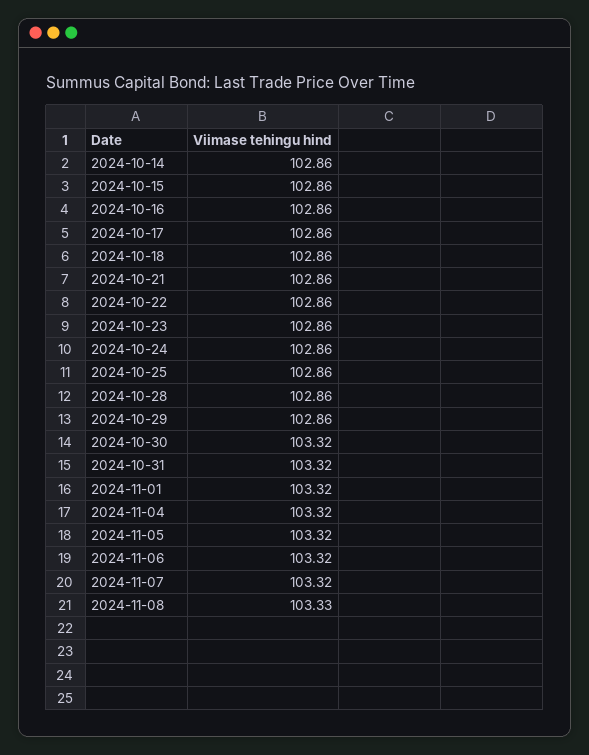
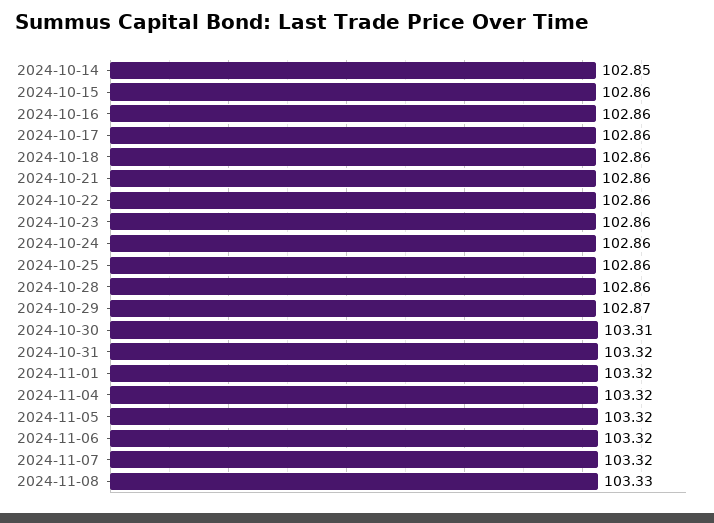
  {
-   "2024-10-14": 102.86,
+   "2024-10-14": 102.85,
    "2024-10-15": 102.86,
    "2024-10-16": 102.86,
    "2024-10-17": 102.86,
    "2024-10-18": 102.86,
    "2024-10-21": 102.86,
    "2024-10-22": 102.86,
    "2024-10-23": 102.86,
    "2024-10-24": 102.86,
    "2024-10-25": 102.86,
    "2024-10-28": 102.86,
-   "2024-10-29": 102.86,
+   "2024-10-29": 102.87,
-   "2024-10-30": 103.32,
+   "2024-10-30": 103.31,
    "2024-10-31": 103.32,
    "2024-11-01": 103.32,
    "2024-11-04": 103.32,
    "2024-11-05": 103.32,
    "2024-11-06": 103.32,
    "2024-11-07": 103.32,
    "2024-11-08": 103.33
  }

